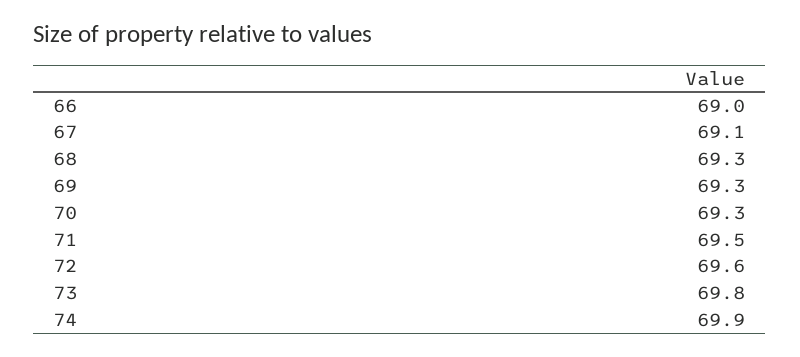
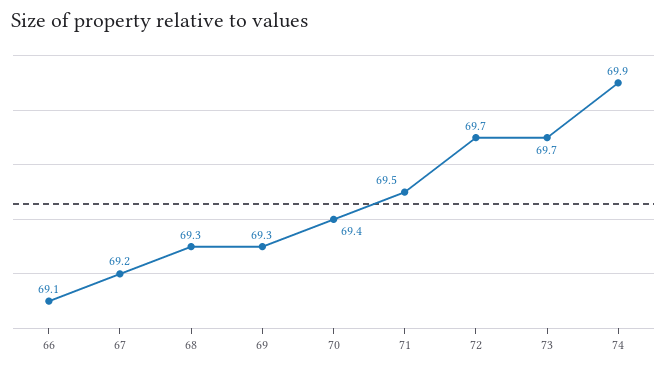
  {
-   "66": 69,
+   "66": 69.1,
-   "67": 69.1,
+   "67": 69.2,
    "68": 69.3,
    "69": 69.3,
-   "70": 69.3,
+   "70": 69.4,
    "71": 69.5,
-   "72": 69.6,
+   "72": 69.7,
-   "73": 69.8,
+   "73": 69.7,
    "74": 69.9
  }

